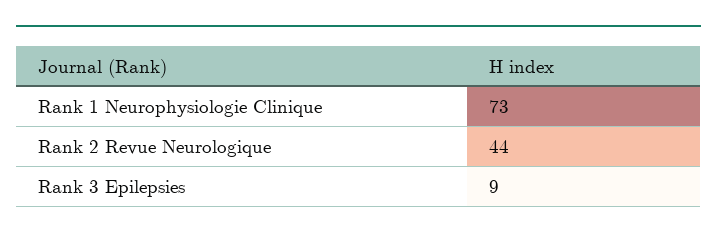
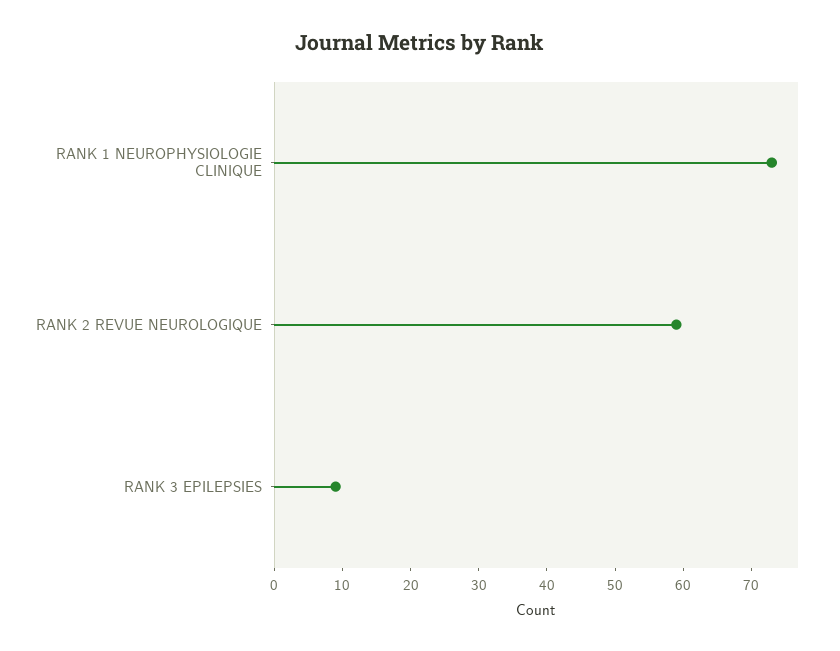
  {
    "Rank 1 Neurophysiologie Clinique": 73,
-   "Rank 2 Revue Neurologique": 44,
+   "Rank 2 Revue Neurologique": 60,
    "Rank 3 Epilepsies": 9
  }

